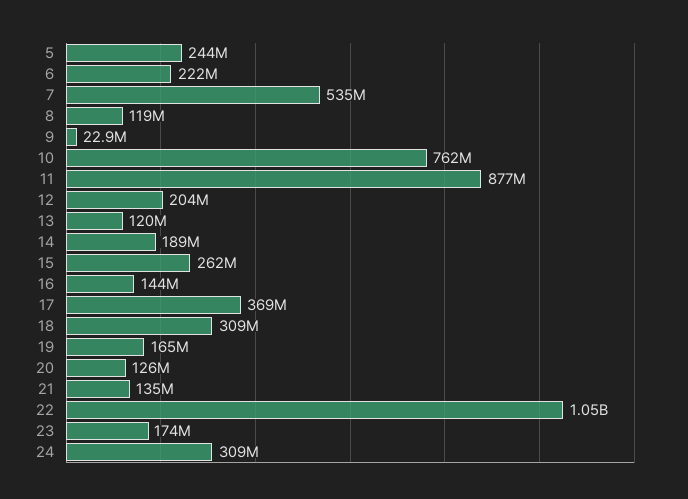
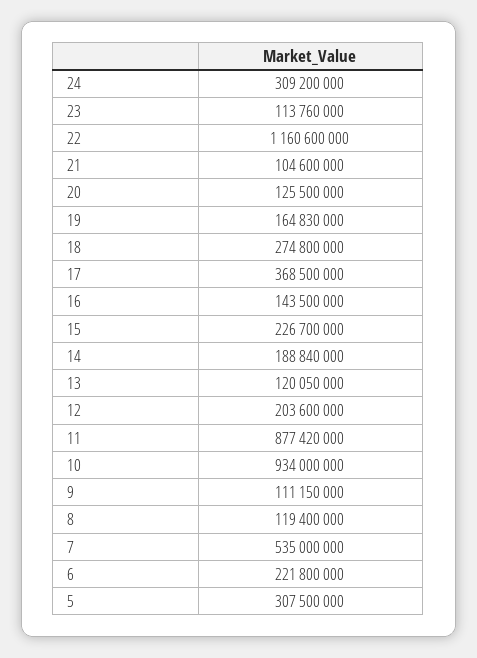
  {
-   "5": 244000000,
+   "5": 307500000,
    "6": 221800000,
    "7": 535000000,
    "8": 119400000,
-   "9": 22900000,
+   "9": 111150000,
-   "10": 762000000,
+   "10": 934000000,
    "11": 877420000,
    "12": 203600000,
    "13": 120050000,
    "14": 188840000,
-   "15": 262000000,
+   "15": 226700000,
    "16": 143500000,
    "17": 368500000,
-   "18": 309000000,
+   "18": 274800000,
    "19": 164830000,
    "20": 125500000,
-   "21": 135000000,
+   "21": 104600000,
-   "22": 1050000000,
+   "22": 1160600000,
-   "23": 174000000,
+   "23": 113760000,
    "24": 309200000
  }

